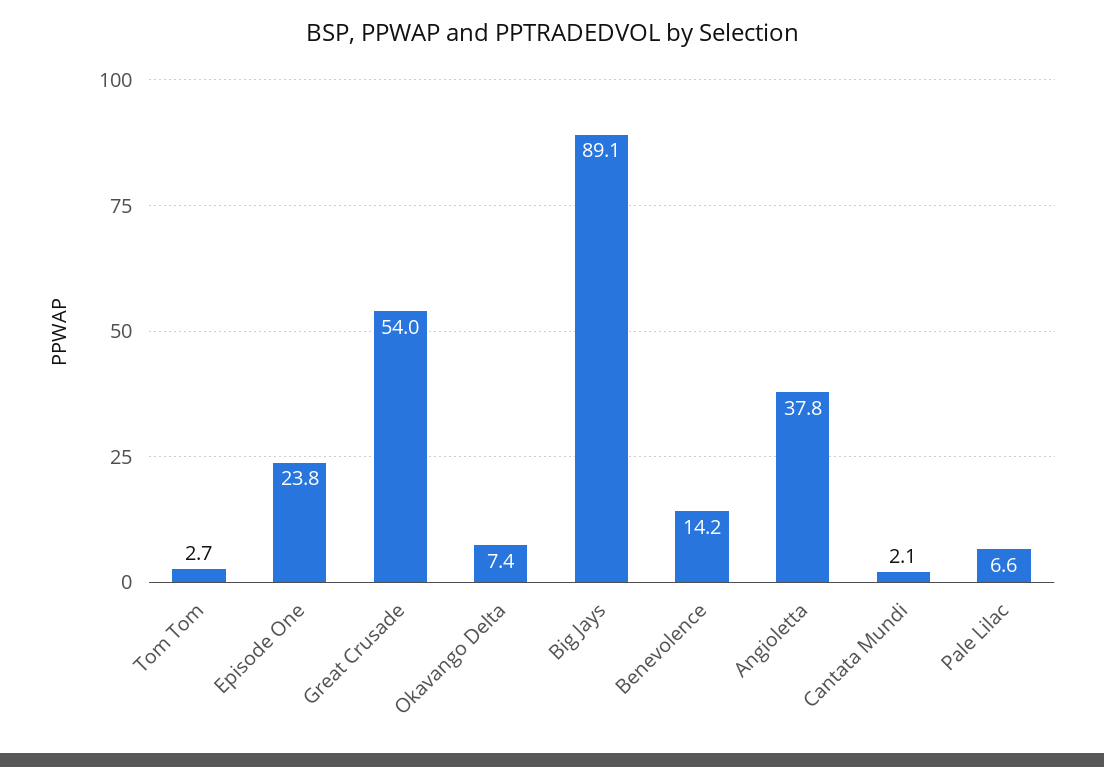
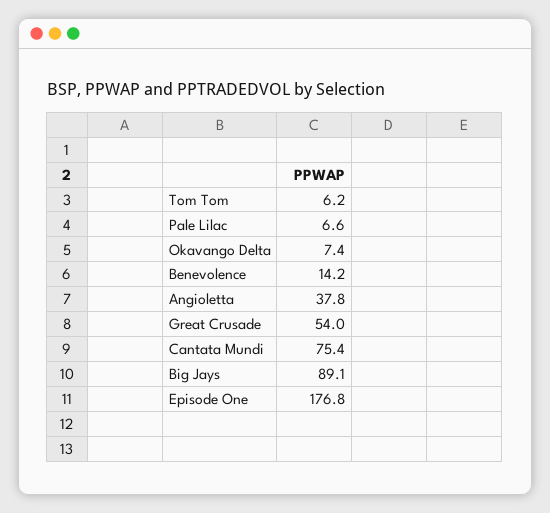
  {
-   "Tom Tom": 2.7,
+   "Tom Tom": 6.2,
-   "Episode One": 23.8,
+   "Episode One": 176.8,
    "Great Crusade": 54,
    "Okavango Delta": 7.4,
    "Big Jays": 89.1,
    "Benevolence": 14.2,
    "Angioletta": 37.8,
-   "Cantata Mundi": 2.1,
+   "Cantata Mundi": 75.4,
    "Pale Lilac": 6.6
  }

